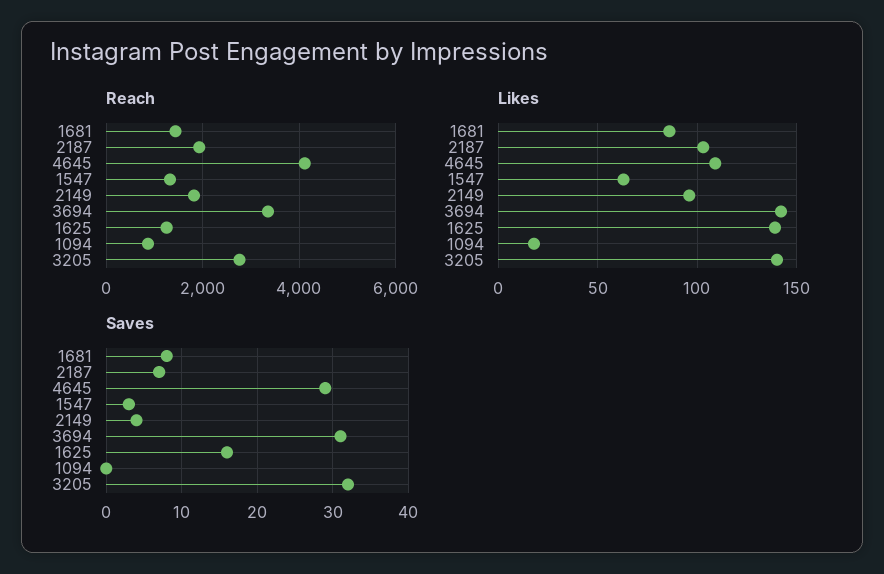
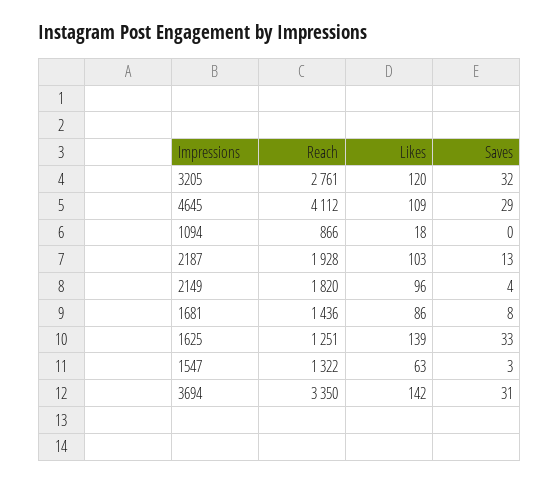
  {
    "Reach": {
      "1681": 1436,
      "2187": 1928,
      "4645": 4112,
      "1547": 1322,
      "2149": 1820,
      "3694": 3350,
      "1625": 1251,
      "1094": 866,
      "3205": 2761
    },
    "Likes": {
      "1681": 86,
      "2187": 103,
      "4645": 109,
      "1547": 63,
      "2149": 96,
      "3694": 142,
      "1625": 139,
      "1094": 18,
-     "3205": 140
+     "3205": 120
    },
    "Saves": {
      "1681": 8,
-     "2187": 7,
+     "2187": 13,
      "4645": 29,
      "1547": 3,
      "2149": 4,
      "3694": 31,
-     "1625": 16,
+     "1625": 33,
      "1094": 0,
      "3205": 32
    }
  }

